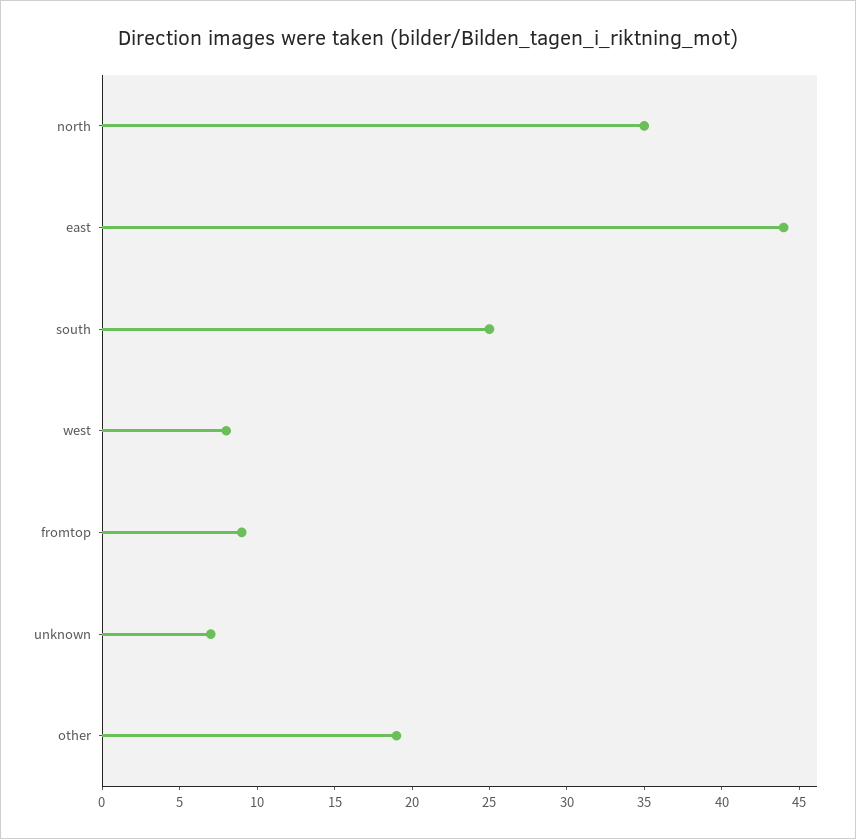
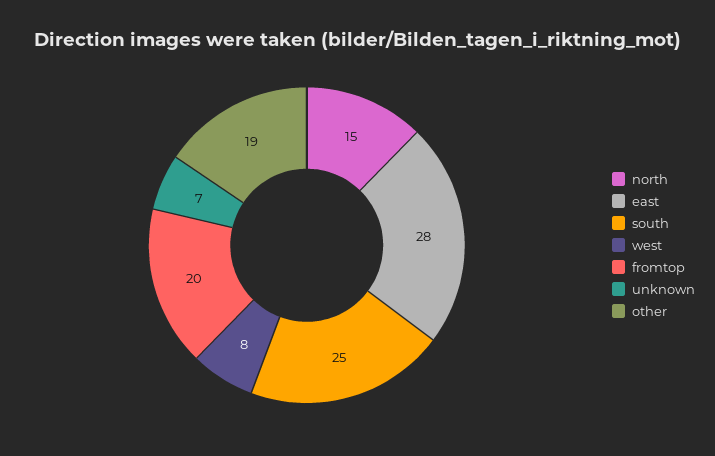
  {
-   "north": 35,
+   "north": 15,
-   "east": 44,
+   "east": 28,
    "south": 25,
    "west": 8,
-   "fromtop": 9,
+   "fromtop": 20,
    "unknown": 7,
    "other": 19
  }

